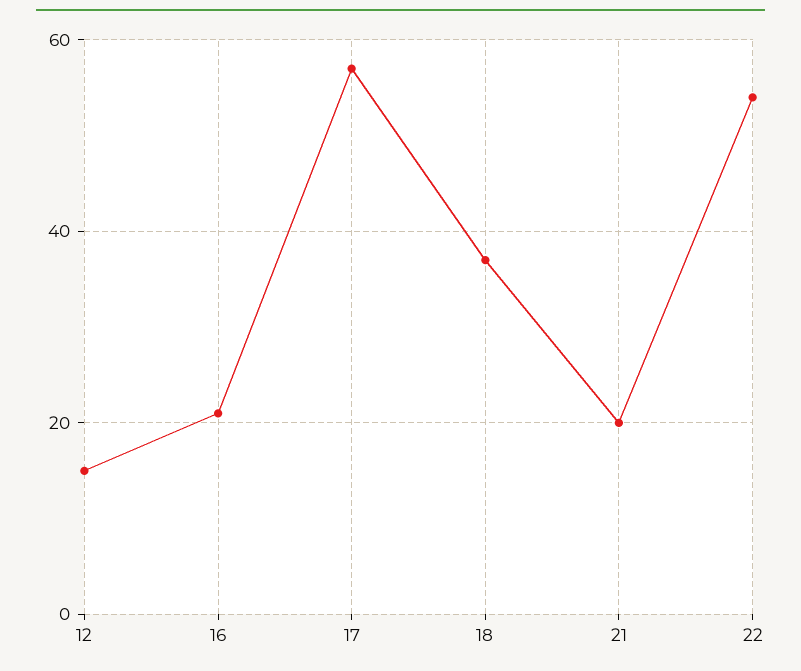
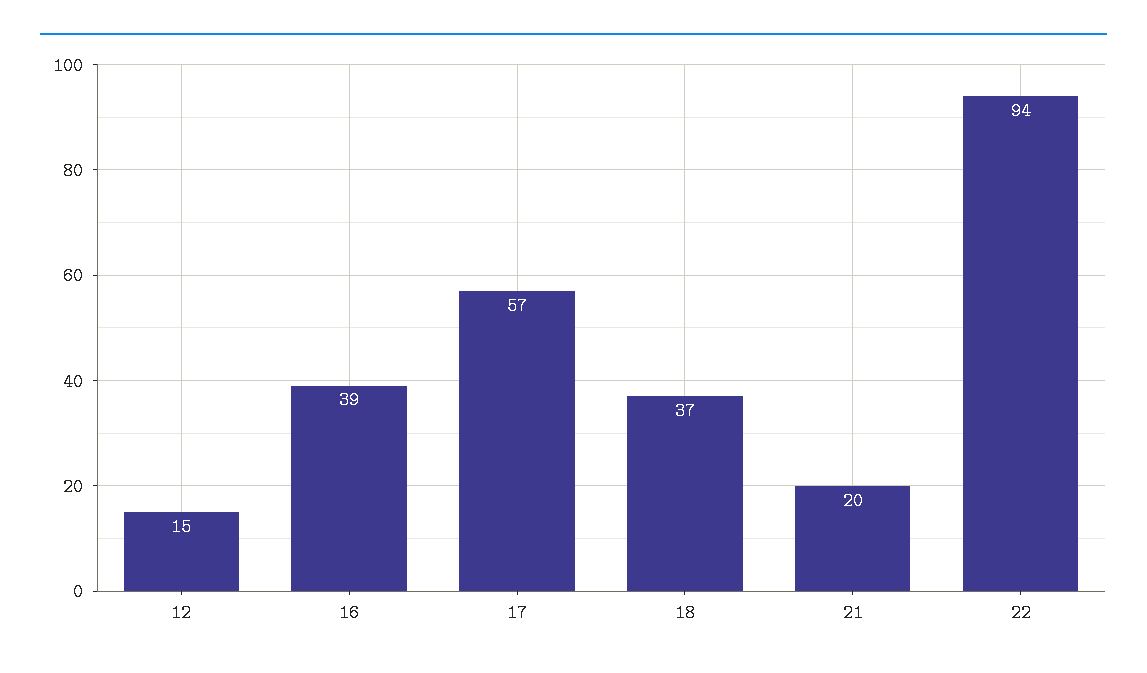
  {
    "12": 15,
-   "16": 20,
+   "16": 39,
    "17": 57,
    "18": 37,
    "21": 20,
-   "22": 55
+   "22": 94
  }

